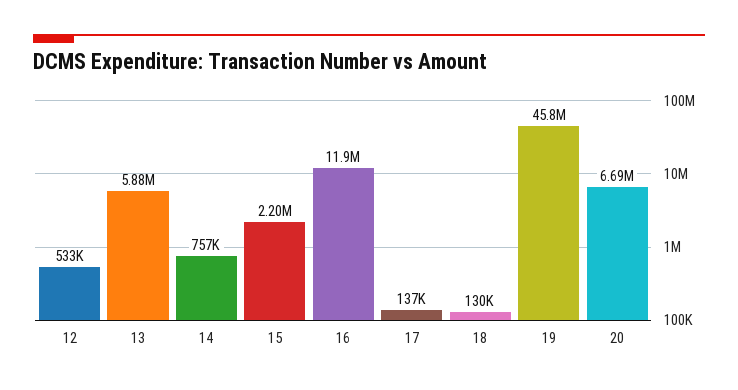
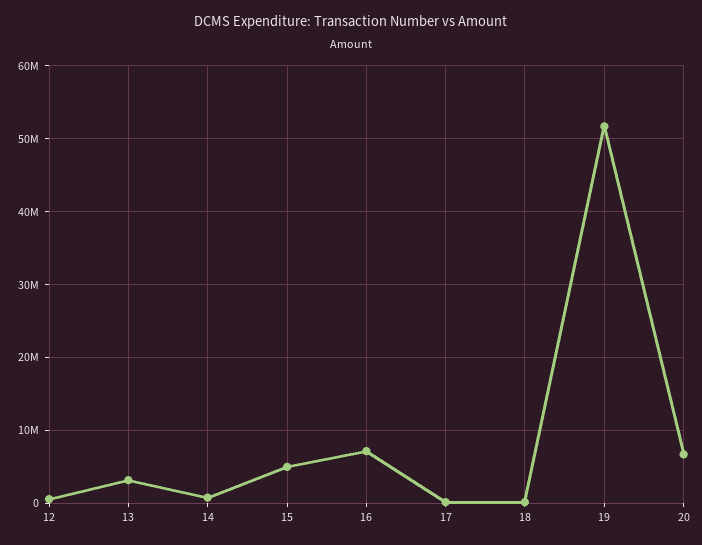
  {
    "12": 533000,
-   "13": 5880000,
+   "13": 3000000,
    "14": 757000,
-   "15": 2200000,
+   "15": 5000000,
-   "16": 11900000,
+   "16": 7000000,
    "17": 137000,
    "18": 130000,
-   "19": 45800000,
+   "19": 52000000,
    "20": 6690000
  }

